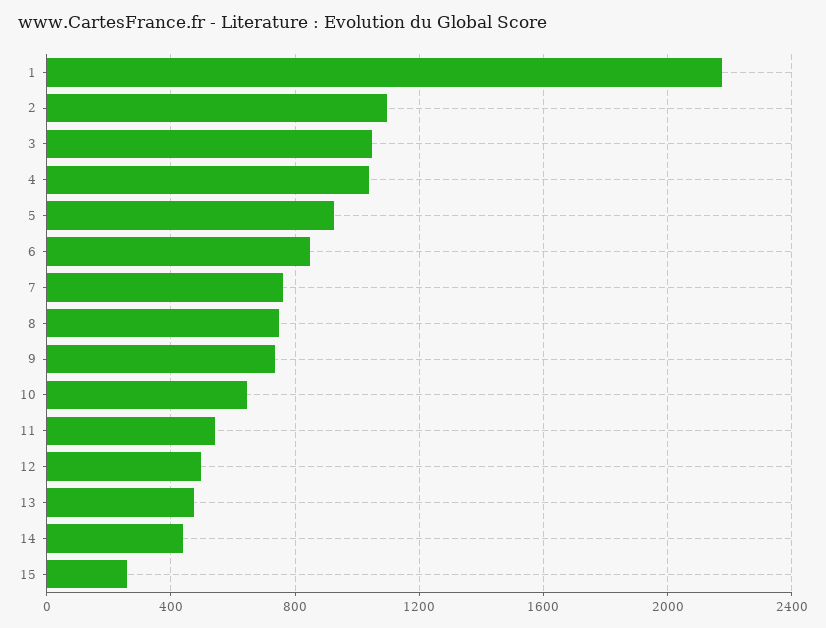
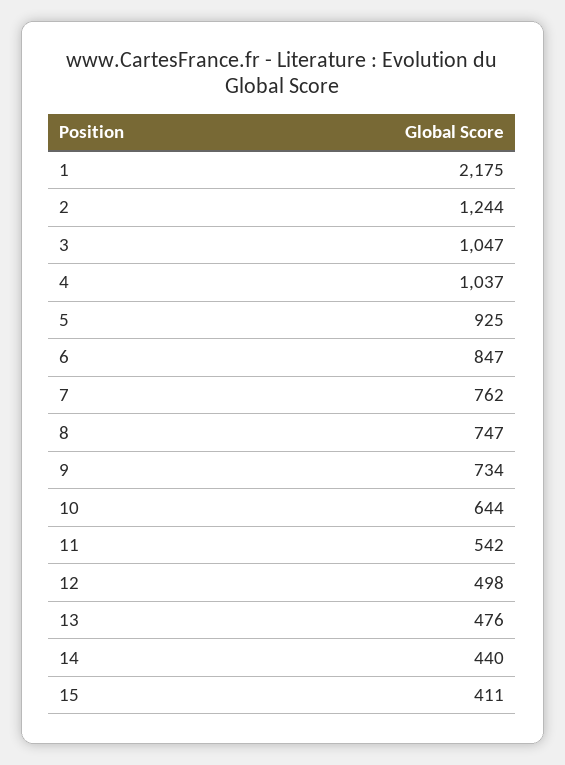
  {
    "1": 2175,
-   "2": 1100,
+   "2": 1244,
    "3": 1047,
    "4": 1037,
    "5": 925,
    "6": 847,
    "7": 762,
    "8": 747,
    "9": 734,
    "10": 644,
    "11": 542,
    "12": 498,
    "13": 476,
    "14": 440,
-   "15": 250
+   "15": 411
  }

